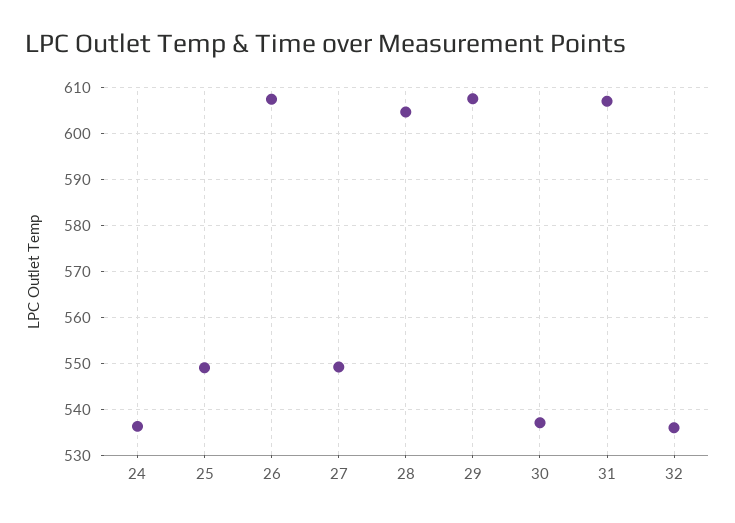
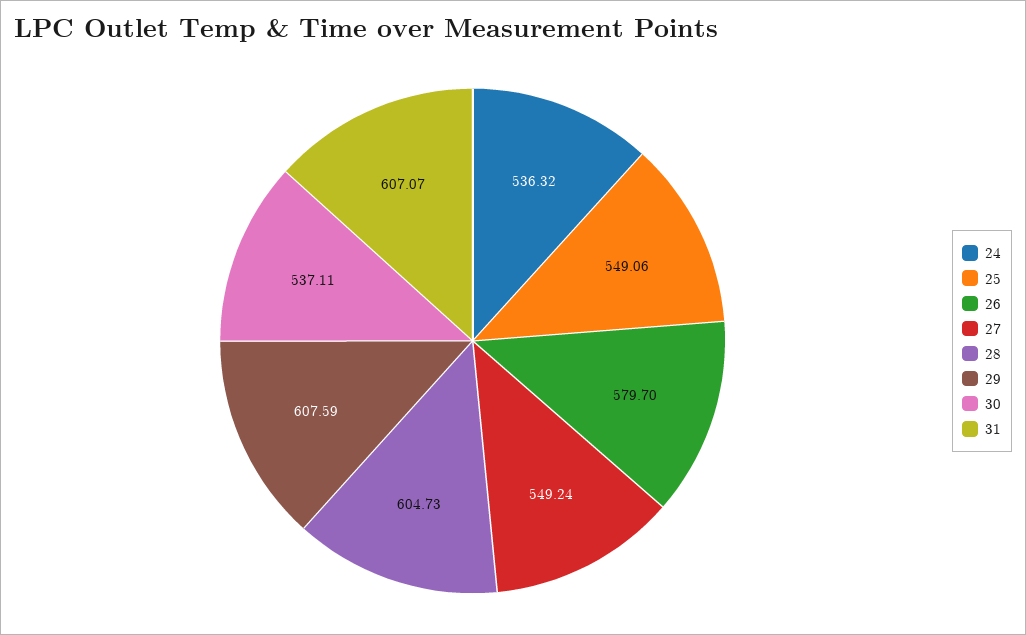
  {
    "24": 536.32,
    "25": 549.06,
-   "26": 608,
+   "26": 579.7,
    "27": 549.24,
    "28": 604.73,
    "29": 607.59,
    "30": 537.11,
-   "31": 607.07,
+   "31": 607.07
-   "32": 536
  }

